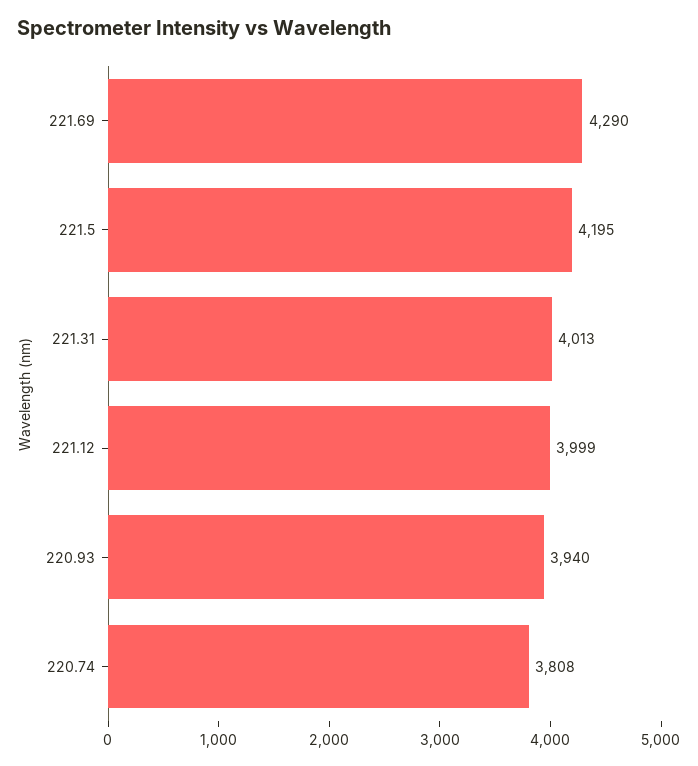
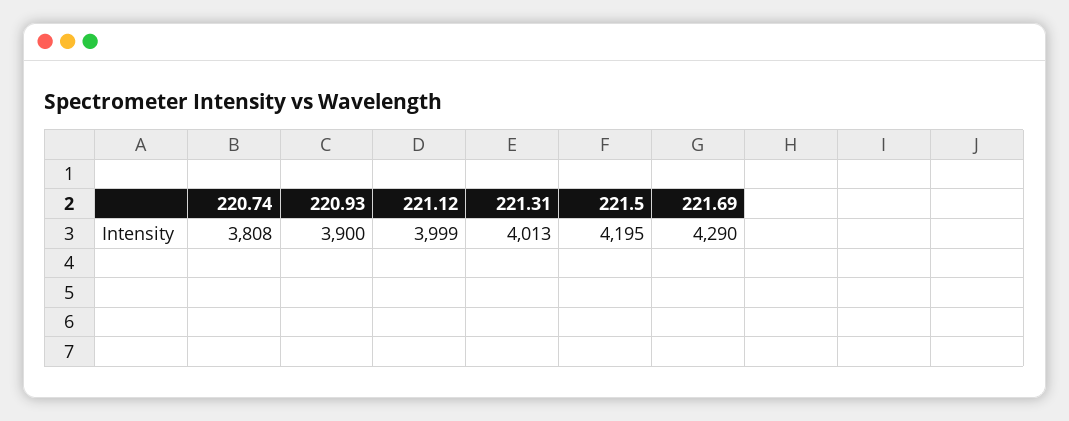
  {
    "221.69": 4290,
    "221.5": 4195,
    "221.31": 4013,
    "221.12": 3999,
-   "220.93": 3940,
+   "220.93": 3900,
    "220.74": 3808
  }

